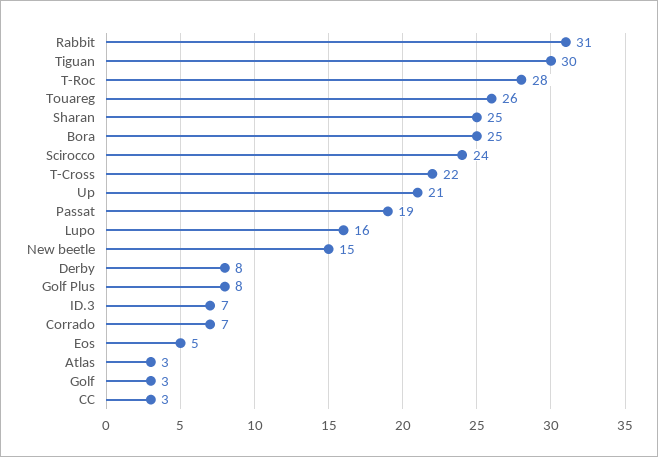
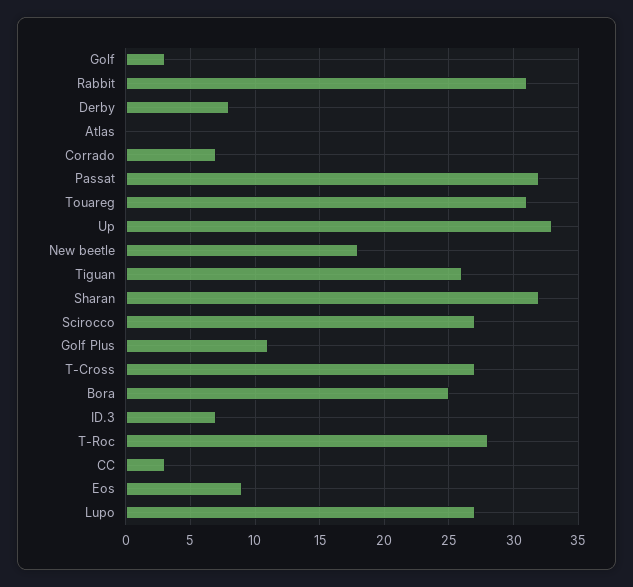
  {
    "Rabbit": 31,
-   "Tiguan": 30,
+   "Tiguan": 26,
    "T-Roc": 28,
-   "Touareg": 26,
+   "Touareg": 31,
-   "Sharan": 25,
+   "Sharan": 32,
    "Bora": 25,
-   "Scirocco": 24,
+   "Scirocco": 27,
-   "T-Cross": 22,
+   "T-Cross": 27,
-   "Up": 21,
+   "Up": 33,
-   "Passat": 19,
+   "Passat": 32,
-   "Lupo": 16,
+   "Lupo": 27,
-   "New beetle": 15,
+   "New beetle": 18,
    "Derby": 8,
-   "Golf Plus": 8,
+   "Golf Plus": 11,
    "ID.3": 7,
    "Corrado": 7,
-   "Eos": 5,
+   "Eos": 9,
-   "Atlas": 3,
+   "Atlas": 0,
    "Golf": 3,
    "CC": 3
  }

